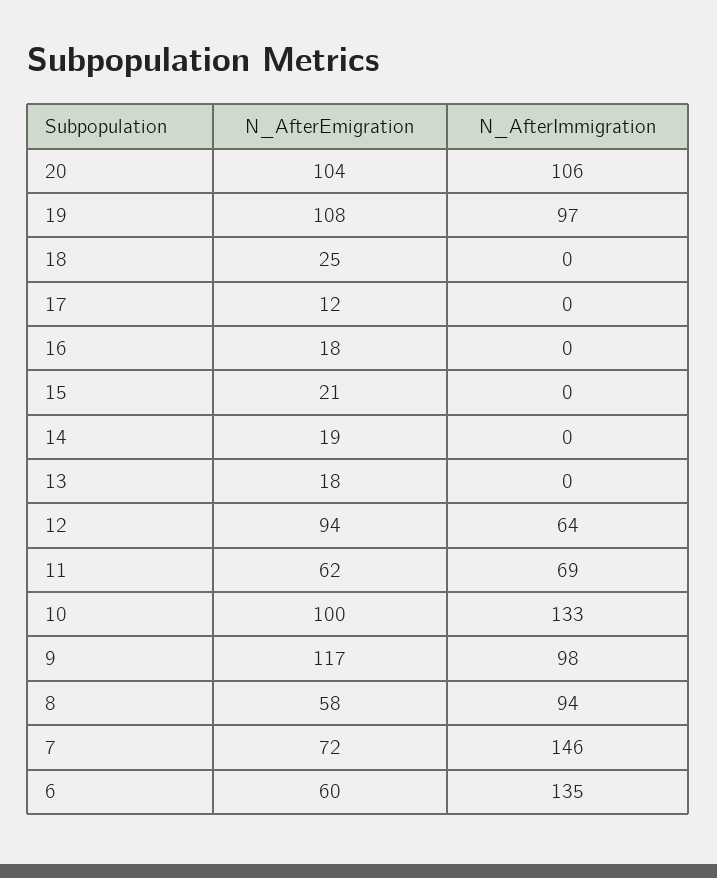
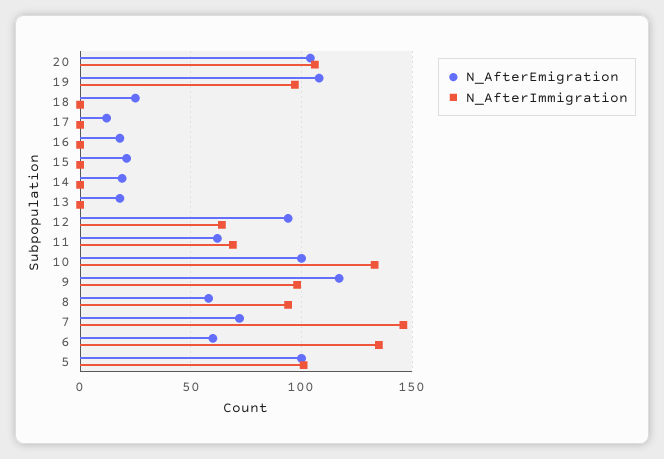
  {
    "N_AfterEmigration": {
      "20": 104,
      "19": 108,
      "18": 25,
      "17": 12,
      "16": 18,
      "15": 21,
      "14": 19,
      "13": 18,
      "12": 94,
      "11": 62,
      "10": 100,
      "9": 117,
      "8": 58,
      "7": 72,
-     "6": 60
+     "6": 60,
+     "5": 100
    },
    "N_AfterImmigration": {
      "20": 106,
      "19": 97,
      "18": 0,
      "17": 0,
      "16": 0,
      "15": 0,
      "14": 0,
      "13": 0,
      "12": 64,
      "11": 69,
      "10": 133,
      "9": 98,
      "8": 94,
      "7": 146,
-     "6": 135
+     "6": 135,
+     "5": 100
    }
  }

